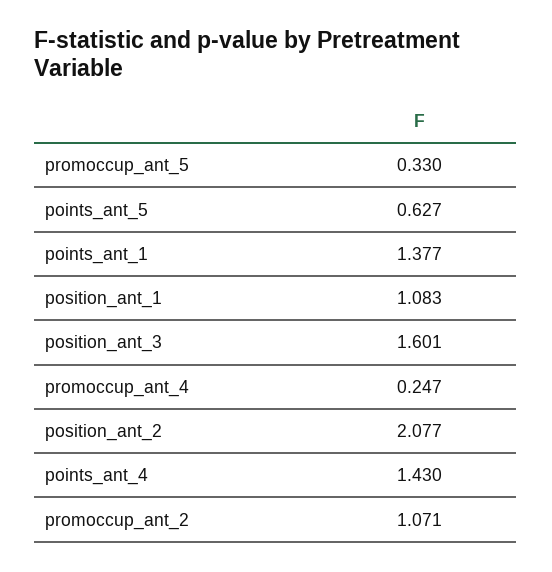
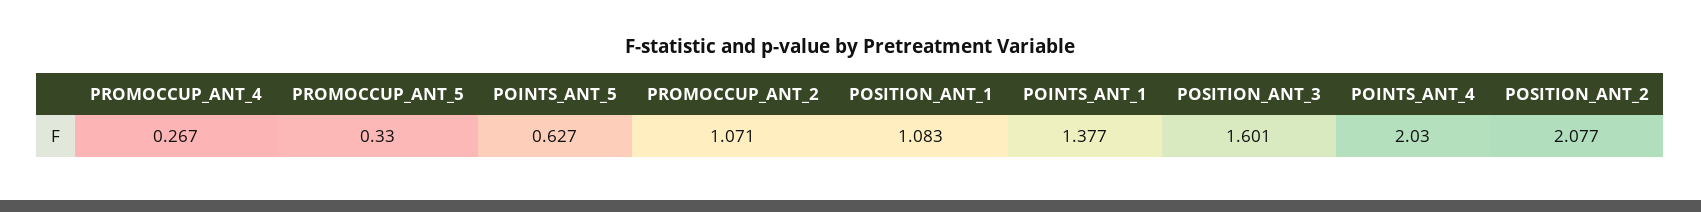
  {
    "promoccup_ant_5": 0.33,
    "points_ant_5": 0.627,
    "points_ant_1": 1.377,
    "position_ant_1": 1.083,
    "position_ant_3": 1.601,
-   "promoccup_ant_4": 0.247,
+   "promoccup_ant_4": 0.267,
    "position_ant_2": 2.077,
-   "points_ant_4": 1.43,
+   "points_ant_4": 2.03,
    "promoccup_ant_2": 1.071
  }

